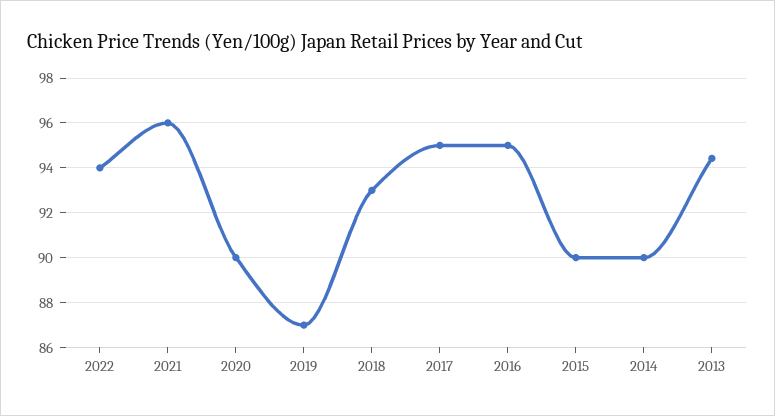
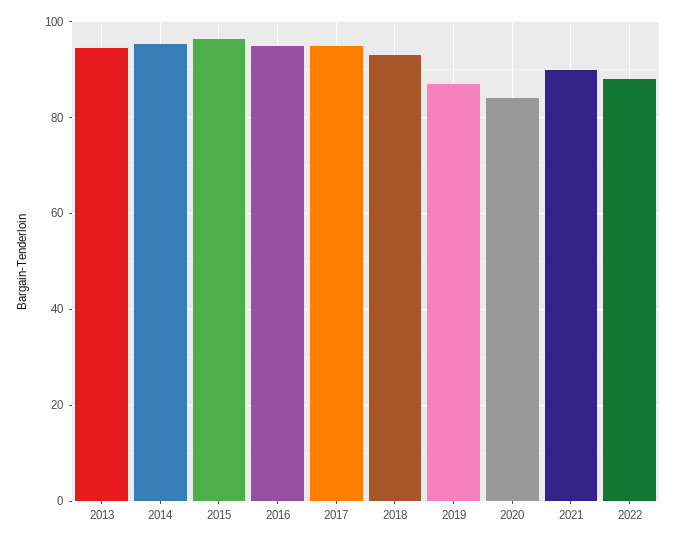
  {
-   "2022": 94,
+   "2022": 88,
-   "2021": 96,
+   "2021": 90,
-   "2020": 90,
+   "2020": 84,
    "2019": 87,
    "2018": 93,
    "2017": 95,
    "2016": 95,
-   "2015": 90,
+   "2015": 96,
-   "2014": 90,
+   "2014": 96,
    "2013": 94.5
  }

